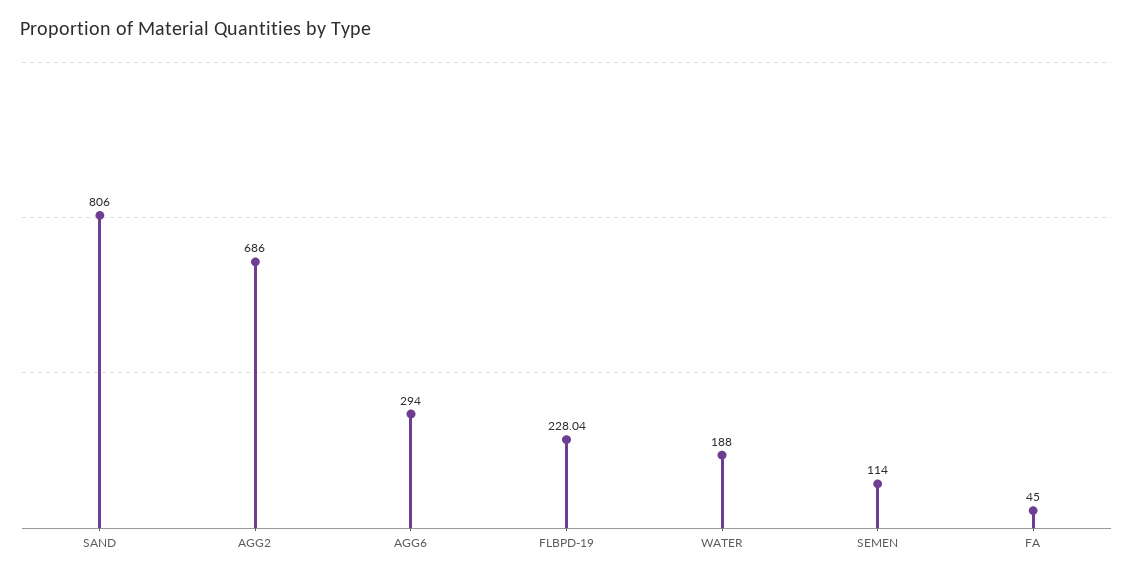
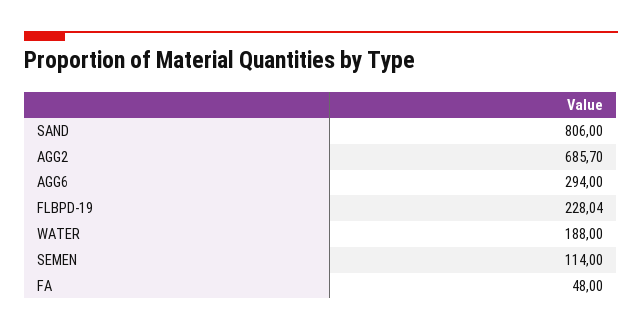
  {
    "SAND": 806,
-   "AGG2": 686,
+   "AGG2": 685.7,
    "AGG6": 294,
    "FLBPD-19": 228.04,
    "WATER": 188,
    "SEMEN": 114,
-   "FA": 45
+   "FA": 48
  }

